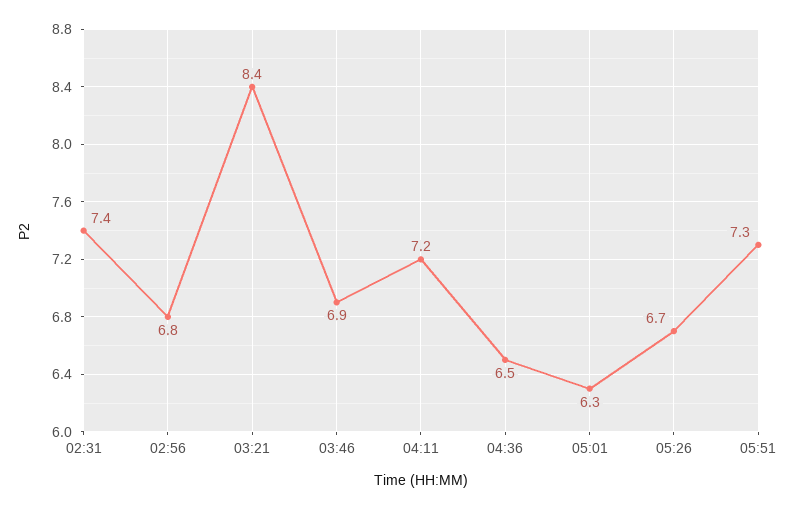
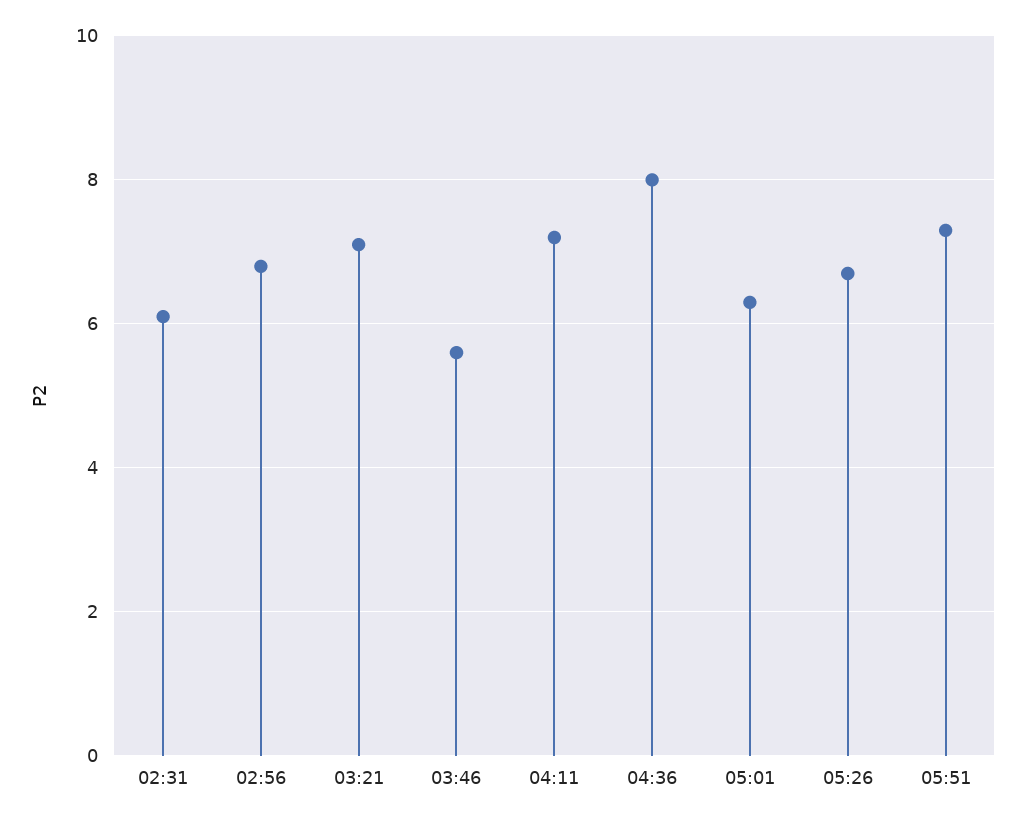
  {
-   "02:31": 7.4,
+   "02:31": 6,
    "02:56": 6.8,
-   "03:21": 8.4,
+   "03:21": 7,
-   "03:46": 6.9,
+   "03:46": 5.5,
    "04:11": 7.2,
-   "04:36": 6.5,
+   "04:36": 8,
    "05:01": 6.3,
    "05:26": 6.7,
    "05:51": 7.3
  }

